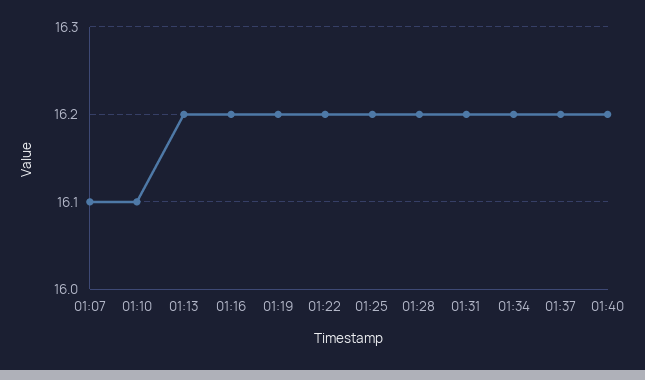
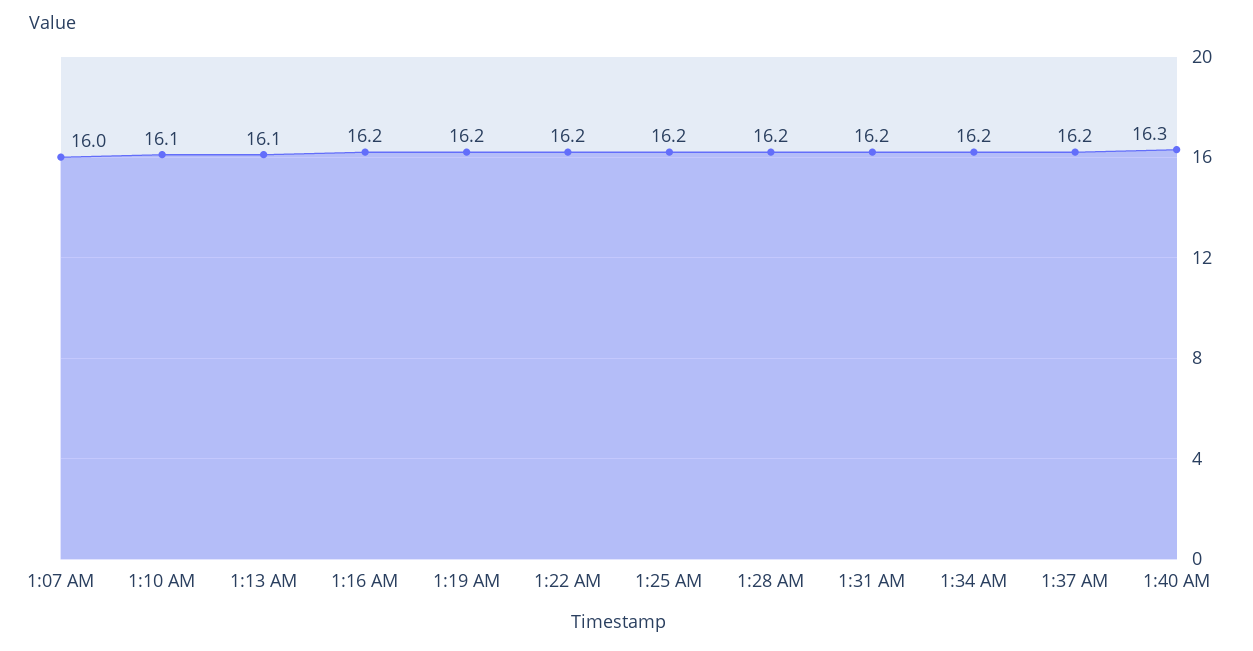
  {
-   "01:07": 16.1,
+   "01:07": 16,
    "01:10": 16.1,
-   "01:13": 16.2,
+   "01:13": 16.1,
    "01:16": 16.2,
    "01:19": 16.2,
    "01:22": 16.2,
    "01:25": 16.2,
    "01:28": 16.2,
    "01:31": 16.2,
    "01:34": 16.2,
    "01:37": 16.2,
-   "01:40": 16.2
+   "01:40": 16.3
  }

